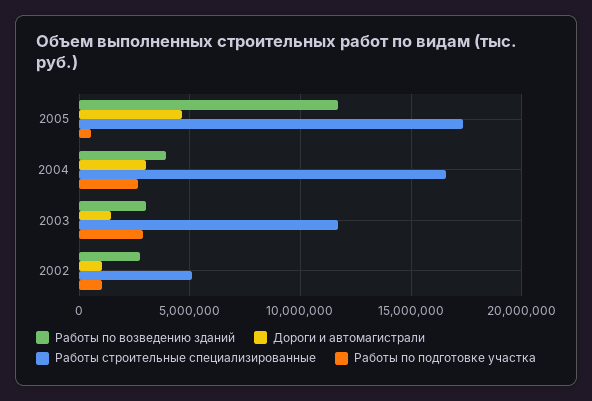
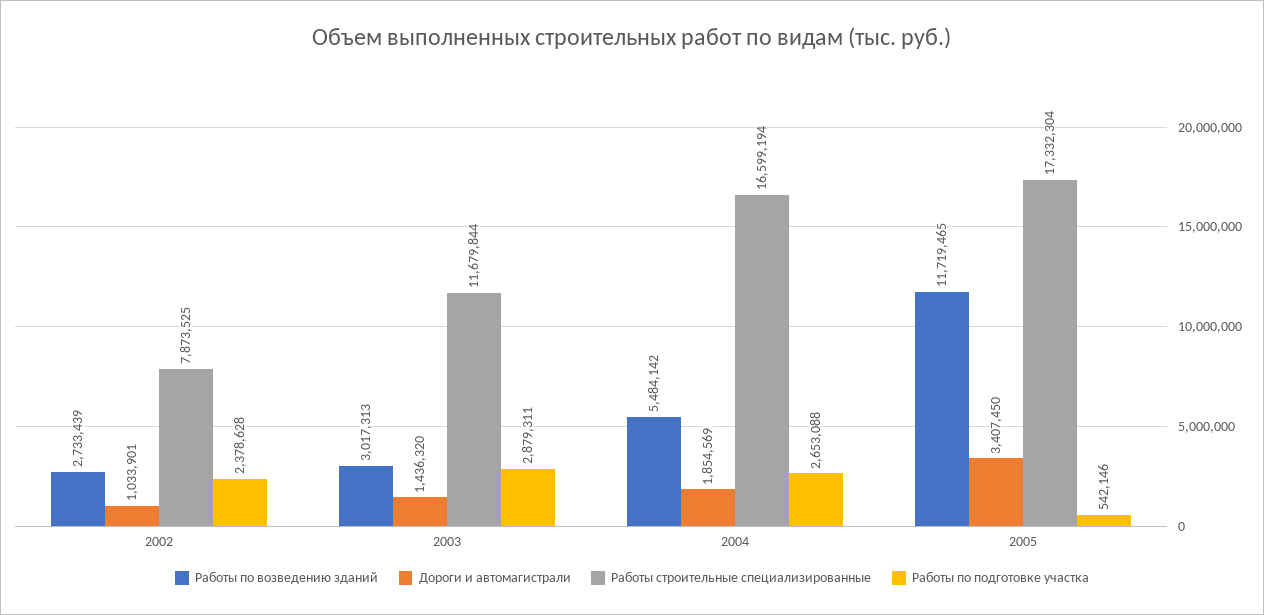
  {
    "Работы по возведению зданий": {
      "2005": 11719465,
-     "2004": 4000000,
+     "2004": 5484142,
      "2003": 3017313,
      "2002": 2733439
    },
    "Дороги и автомагистрали": {
-     "2005": 4500000,
+     "2005": 3407450,
-     "2004": 3000000,
+     "2004": 1854569,
      "2003": 1436320,
      "2002": 1033901
    },
    "Работы строительные специализированные": {
      "2005": 17332304,
      "2004": 16599194,
      "2003": 11679844,
-     "2002": 5000000
+     "2002": 7873525
    },
    "Работы по подготовке участка": {
      "2005": 542146,
      "2004": 2653088,
      "2003": 2879311,
-     "2002": 1000000
+     "2002": 2378628
    }
  }

